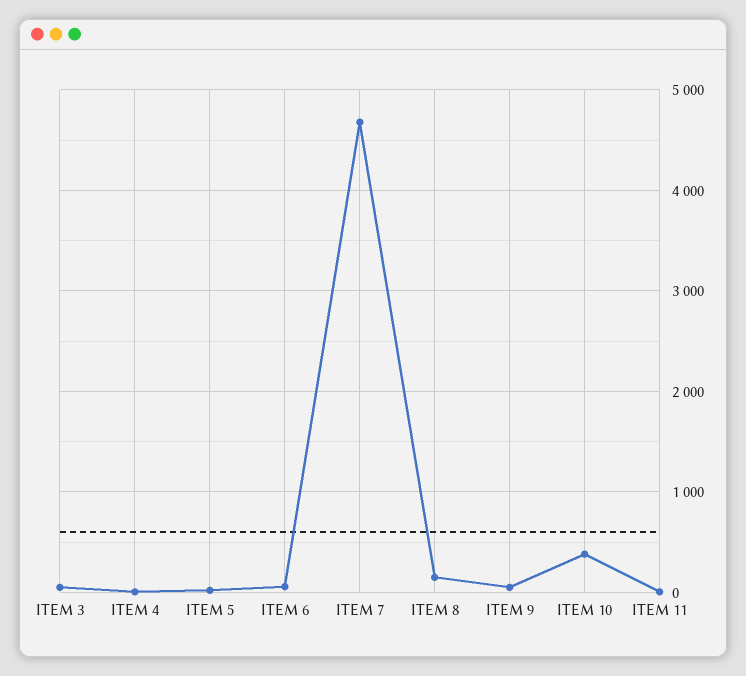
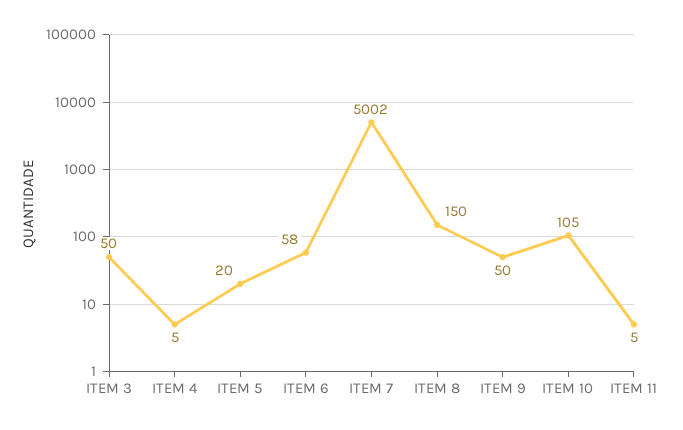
  {
    "ITEM 3": 50,
    "ITEM 4": 5,
    "ITEM 5": 20,
    "ITEM 6": 58,
-   "ITEM 7": 4700,
+   "ITEM 7": 5002,
    "ITEM 8": 150,
    "ITEM 9": 50,
-   "ITEM 10": 400,
+   "ITEM 10": 105,
    "ITEM 11": 5
  }

